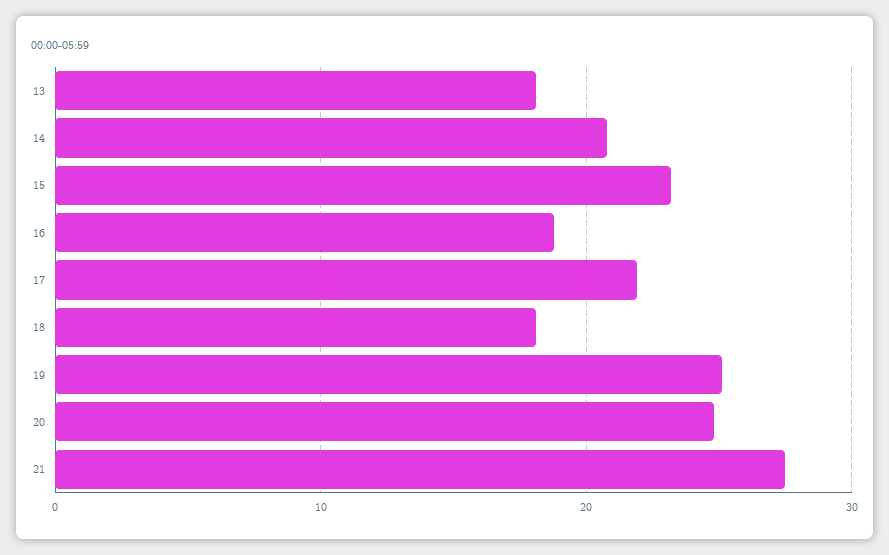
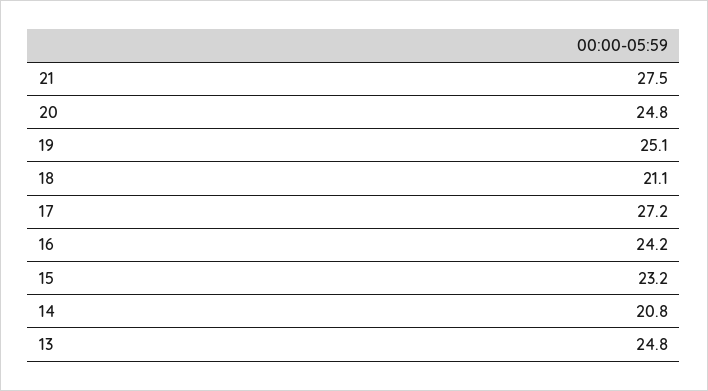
  {
-   "13": 18,
+   "13": 24.8,
    "14": 20.8,
    "15": 23.2,
-   "16": 19,
+   "16": 24.2,
-   "17": 22,
+   "17": 27.2,
-   "18": 18,
+   "18": 21.1,
    "19": 25.1,
    "20": 24.8,
    "21": 27.5
  }

